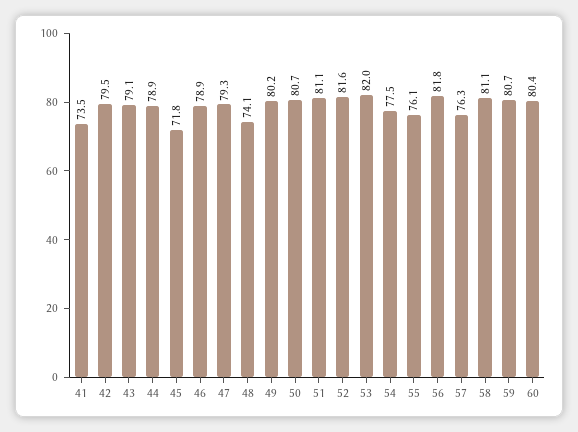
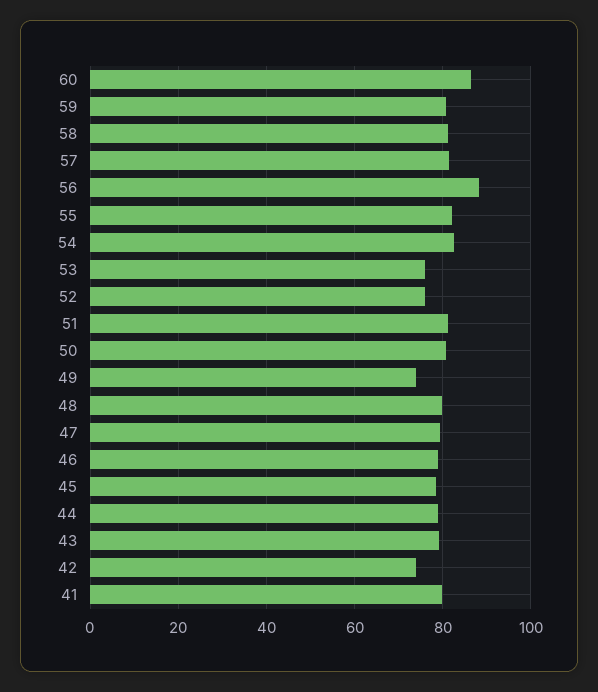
  {
-   "41": 73.5,
+   "41": 80,
-   "42": 79.5,
+   "42": 74,
    "43": 79.1,
    "44": 78.9,
-   "45": 71.8,
+   "45": 78,
    "46": 78.9,
    "47": 79.3,
-   "48": 74.1,
+   "48": 80,
-   "49": 80.2,
+   "49": 74,
    "50": 80.7,
    "51": 81.1,
-   "52": 81.6,
+   "52": 76,
-   "53": 82,
+   "53": 76,
-   "54": 77.5,
+   "54": 82,
-   "55": 76.1,
+   "55": 82,
-   "56": 81.8,
+   "56": 88,
-   "57": 76.3,
+   "57": 82,
    "58": 81.1,
    "59": 80.7,
-   "60": 80.4
+   "60": 86
  }

